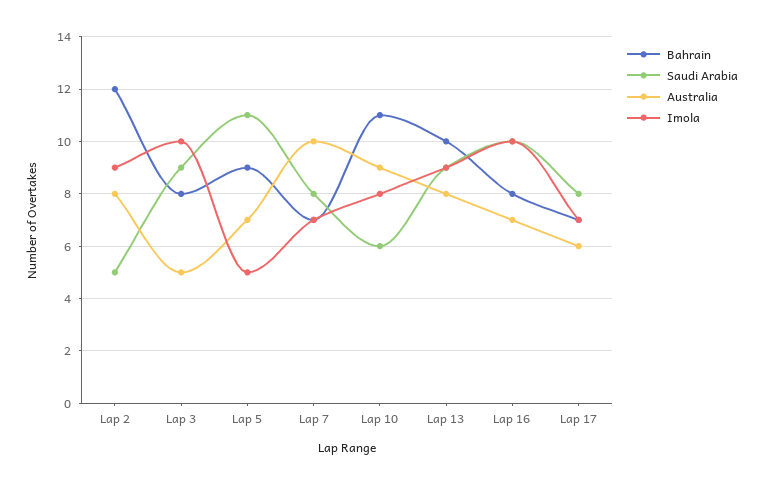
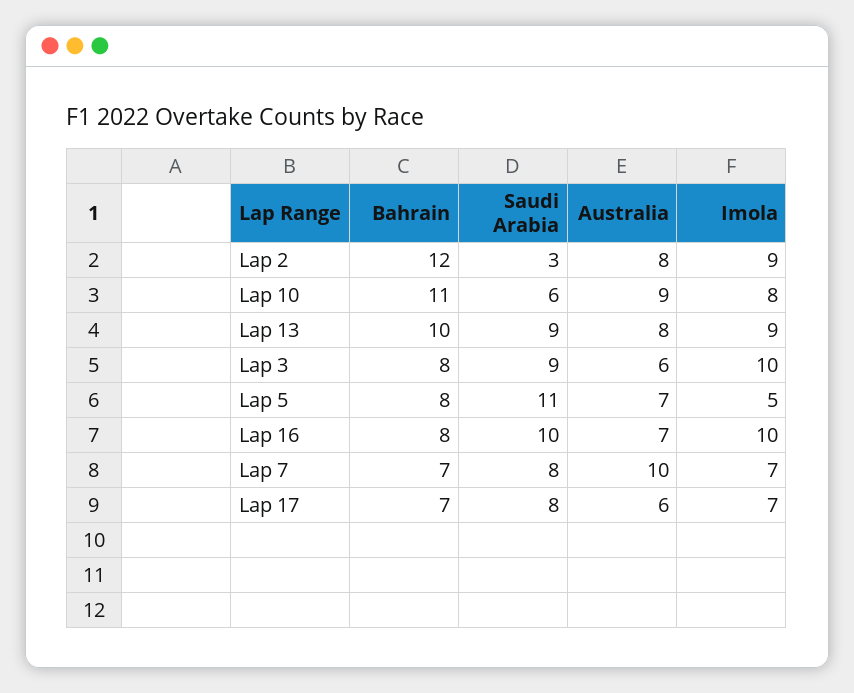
  {
    "Bahrain": {
      "Lap 2": 12,
      "Lap 3": 8,
-     "Lap 5": 9,
+     "Lap 5": 8,
      "Lap 7": 7,
      "Lap 10": 11,
      "Lap 13": 10,
      "Lap 16": 8,
      "Lap 17": 7
    },
    "Saudi Arabia": {
-     "Lap 2": 5,
+     "Lap 2": 3,
      "Lap 3": 9,
      "Lap 5": 11,
      "Lap 7": 8,
      "Lap 10": 6,
      "Lap 13": 9,
      "Lap 16": 10,
      "Lap 17": 8
    },
    "Australia": {
      "Lap 2": 8,
-     "Lap 3": 5,
+     "Lap 3": 6,
      "Lap 5": 7,
      "Lap 7": 10,
      "Lap 10": 9,
      "Lap 13": 8,
      "Lap 16": 7,
      "Lap 17": 6
    },
    "Imola": {
      "Lap 2": 9,
      "Lap 3": 10,
      "Lap 5": 5,
      "Lap 7": 7,
      "Lap 10": 8,
      "Lap 13": 9,
      "Lap 16": 10,
      "Lap 17": 7
    }
  }

